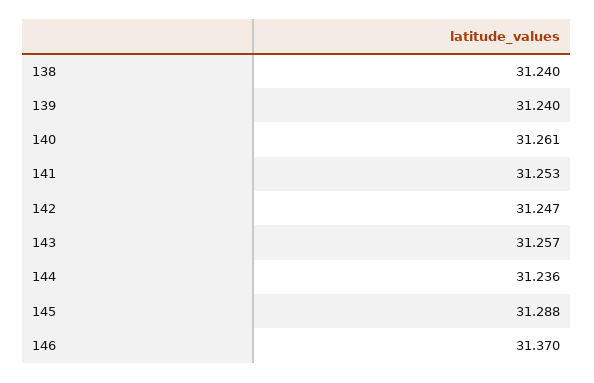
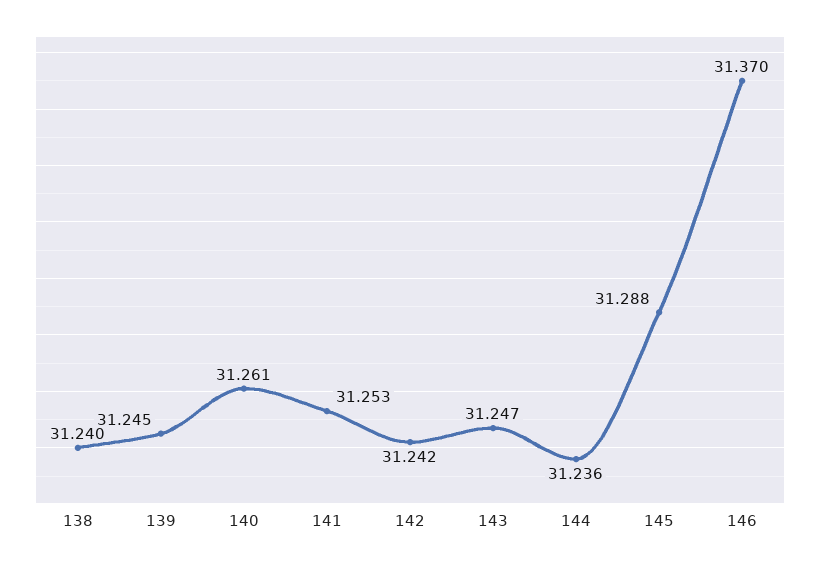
  {
    "138": 31.24,
-   "139": 31.24,
+   "139": 31.245,
    "140": 31.261,
    "141": 31.253,
-   "142": 31.247,
+   "142": 31.242,
-   "143": 31.257,
+   "143": 31.247,
    "144": 31.236,
    "145": 31.288,
    "146": 31.37
  }

